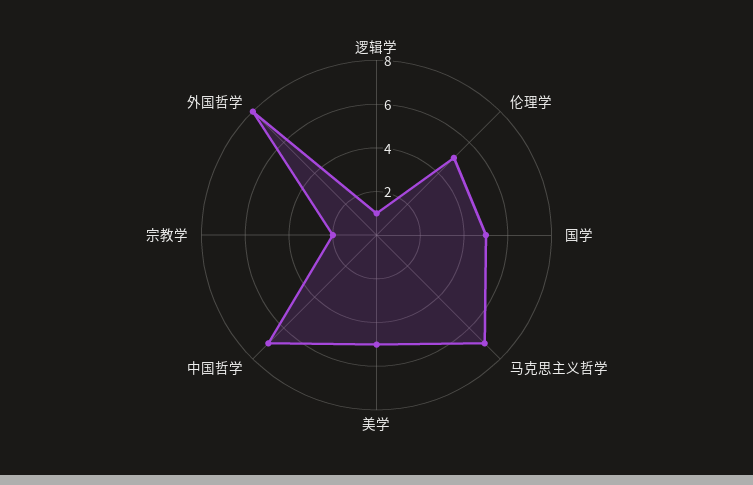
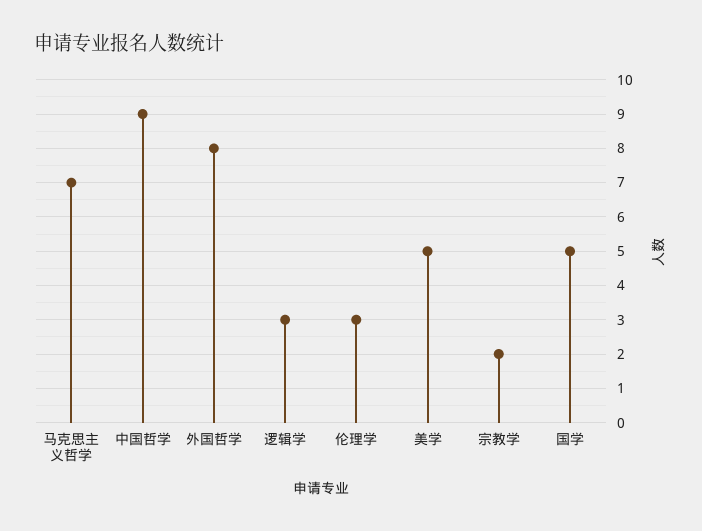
  {
-   "逻辑学": 1,
+   "逻辑学": 3,
-   "伦理学": 5,
+   "伦理学": 3,
    "国学": 5,
    "马克思主义哲学": 7,
    "美学": 5,
-   "中国哲学": 7,
+   "中国哲学": 9,
    "宗教学": 2,
    "外国哲学": 8
  }

